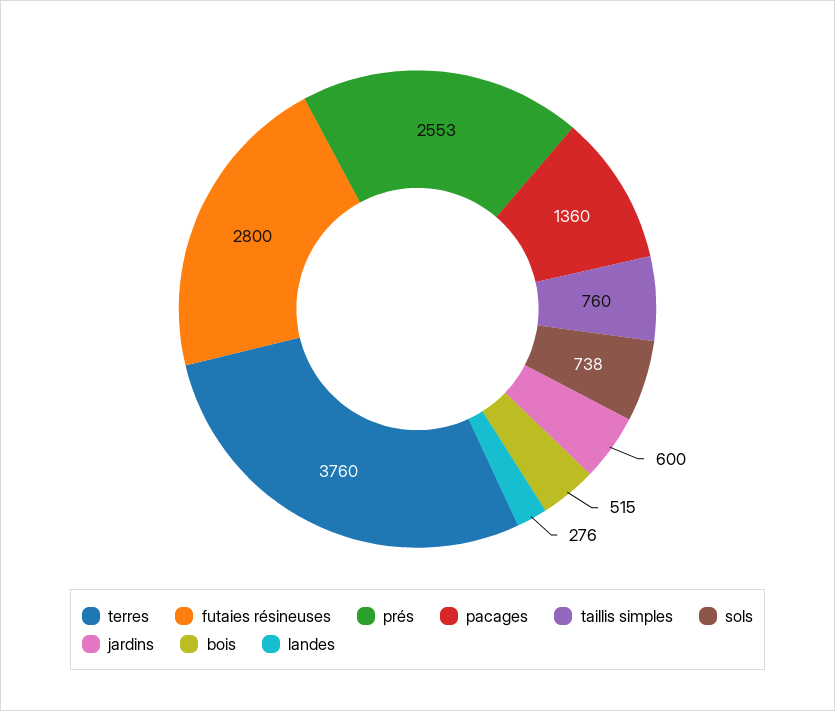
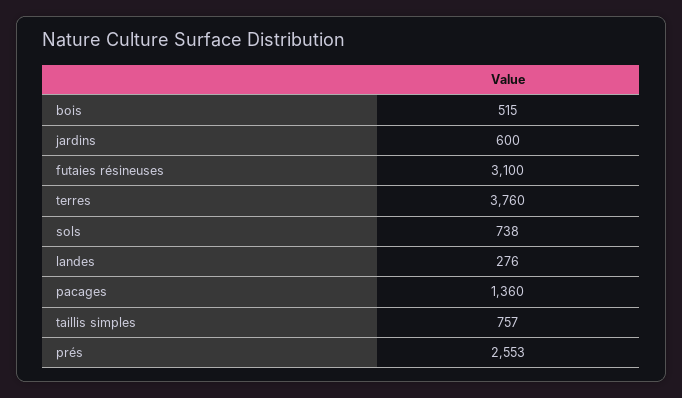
  {
    "terres": 3760,
-   "futaies résineuses": 2800,
+   "futaies résineuses": 3100,
    "prés": 2553,
    "pacages": 1360,
-   "taillis simples": 760,
+   "taillis simples": 757,
    "sols": 738,
    "jardins": 600,
    "bois": 515,
    "landes": 276
  }

